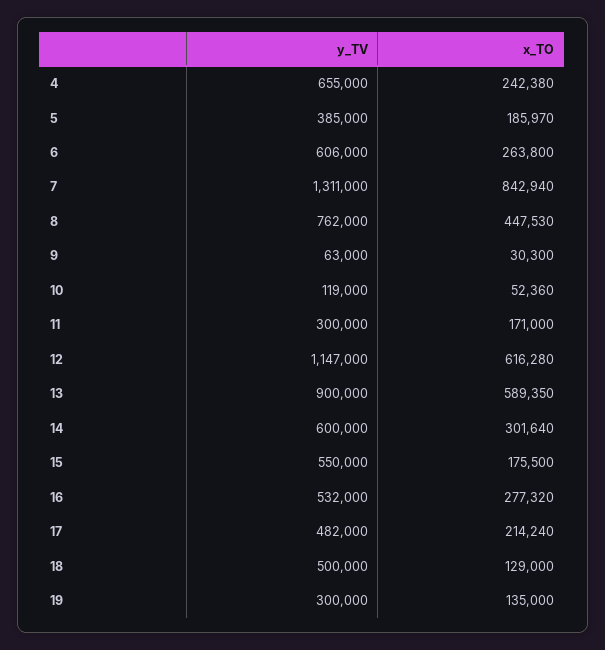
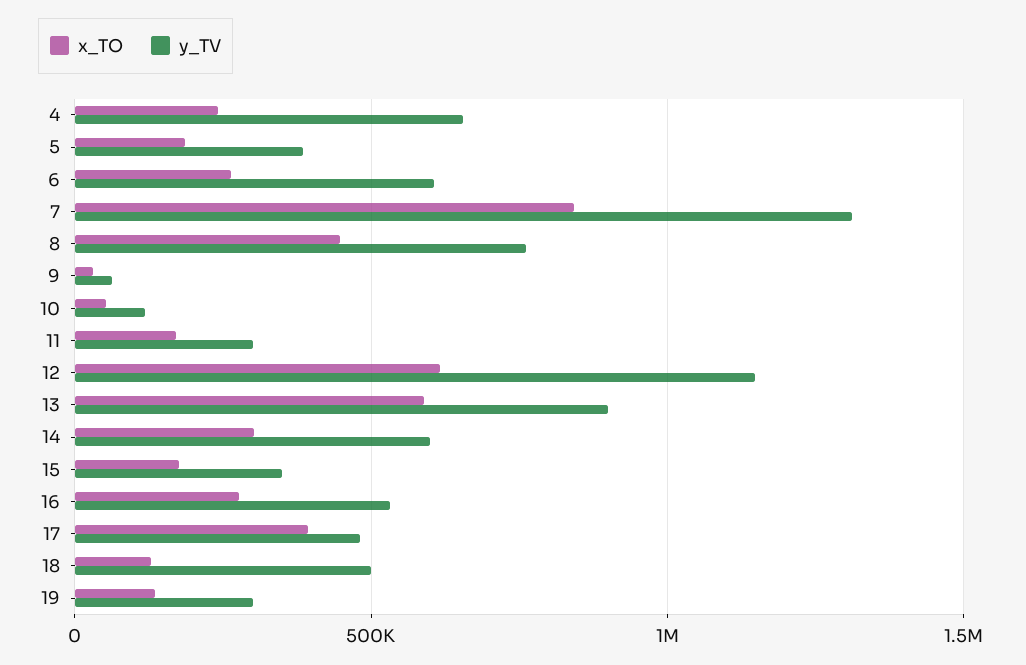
  {
    "y_TV": {
      "4": 655000,
      "5": 385000,
      "6": 606000,
      "7": 1311000,
      "8": 762000,
      "9": 63000,
      "10": 119000,
      "11": 300000,
      "12": 1147000,
      "13": 900000,
      "14": 600000,
-     "15": 550000,
+     "15": 350000,
      "16": 532000,
      "17": 482000,
      "18": 500000,
      "19": 300000
    },
    "x_TO": {
      "4": 242380,
      "5": 185970,
      "6": 263800,
      "7": 842940,
      "8": 447530,
      "9": 30300,
      "10": 52360,
      "11": 171000,
      "12": 616280,
      "13": 589350,
      "14": 301640,
      "15": 175500,
      "16": 277320,
-     "17": 214240,
+     "17": 400000,
      "18": 129000,
      "19": 135000
    }
  }

